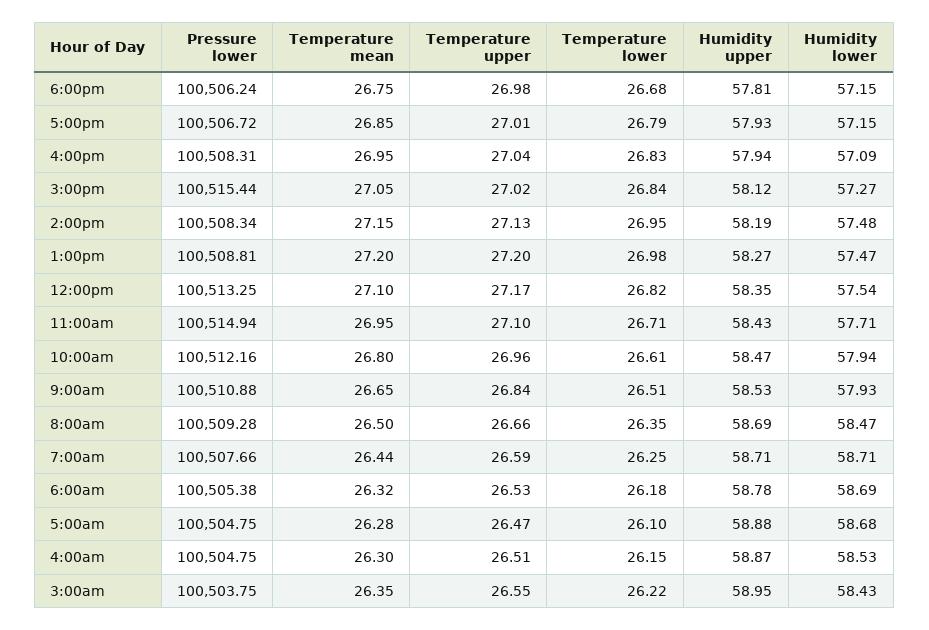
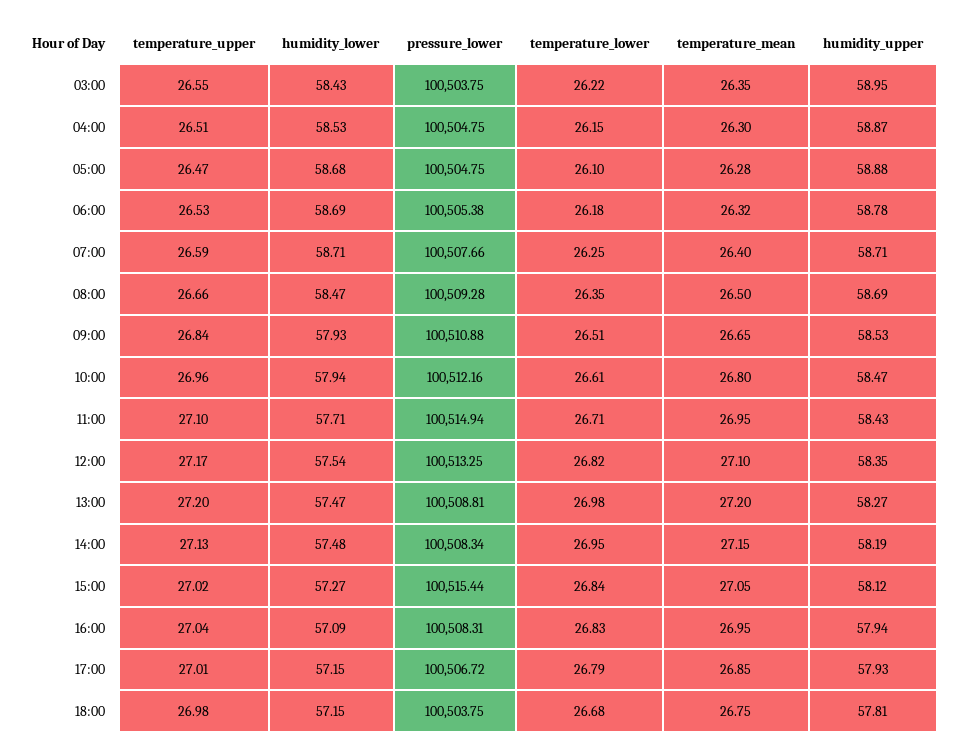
  {
    "Pressure lower": {
-     "6:00pm": 100506.24,
+     "6:00pm": 100503.75,
      "5:00pm": 100506.72,
      "4:00pm": 100508.31,
      "3:00pm": 100515.44,
      "2:00pm": 100508.34,
      "1:00pm": 100508.81,
      "12:00pm": 100513.25,
      "11:00am": 100514.94,
      "10:00am": 100512.16,
      "9:00am": 100510.88,
      "8:00am": 100509.28,
      "7:00am": 100507.66,
      "6:00am": 100505.38,
      "5:00am": 100504.75,
      "4:00am": 100504.75,
      "3:00am": 100503.75
    },
    "Temperature mean": {
      "6:00pm": 26.75,
      "5:00pm": 26.85,
      "4:00pm": 26.95,
      "3:00pm": 27.05,
      "2:00pm": 27.15,
      "1:00pm": 27.2,
      "12:00pm": 27.1,
      "11:00am": 26.95,
      "10:00am": 26.8,
      "9:00am": 26.65,
      "8:00am": 26.5,
-     "7:00am": 26.44,
+     "7:00am": 26.4,
      "6:00am": 26.32,
      "5:00am": 26.28,
      "4:00am": 26.3,
      "3:00am": 26.35
    },
    "Temperature upper": {
      "6:00pm": 26.98,
      "5:00pm": 27.01,
      "4:00pm": 27.04,
      "3:00pm": 27.02,
      "2:00pm": 27.13,
      "1:00pm": 27.2,
      "12:00pm": 27.17,
      "11:00am": 27.1,
      "10:00am": 26.96,
      "9:00am": 26.84,
      "8:00am": 26.66,
      "7:00am": 26.59,
      "6:00am": 26.53,
      "5:00am": 26.47,
      "4:00am": 26.51,
      "3:00am": 26.55
    },
    "Temperature lower": {
      "6:00pm": 26.68,
      "5:00pm": 26.79,
      "4:00pm": 26.83,
      "3:00pm": 26.84,
      "2:00pm": 26.95,
      "1:00pm": 26.98,
      "12:00pm": 26.82,
      "11:00am": 26.71,
      "10:00am": 26.61,
      "9:00am": 26.51,
      "8:00am": 26.35,
      "7:00am": 26.25,
      "6:00am": 26.18,
      "5:00am": 26.1,
      "4:00am": 26.15,
      "3:00am": 26.22
    },
    "Humidity upper": {
      "6:00pm": 57.81,
      "5:00pm": 57.93,
      "4:00pm": 57.94,
      "3:00pm": 58.12,
      "2:00pm": 58.19,
      "1:00pm": 58.27,
      "12:00pm": 58.35,
      "11:00am": 58.43,
      "10:00am": 58.47,
      "9:00am": 58.53,
      "8:00am": 58.69,
      "7:00am": 58.71,
      "6:00am": 58.78,
      "5:00am": 58.88,
      "4:00am": 58.87,
      "3:00am": 58.95
    },
    "Humidity lower": {
      "6:00pm": 57.15,
      "5:00pm": 57.15,
      "4:00pm": 57.09,
      "3:00pm": 57.27,
      "2:00pm": 57.48,
      "1:00pm": 57.47,
      "12:00pm": 57.54,
      "11:00am": 57.71,
      "10:00am": 57.94,
      "9:00am": 57.93,
      "8:00am": 58.47,
      "7:00am": 58.71,
      "6:00am": 58.69,
      "5:00am": 58.68,
      "4:00am": 58.53,
      "3:00am": 58.43
    }
  }

